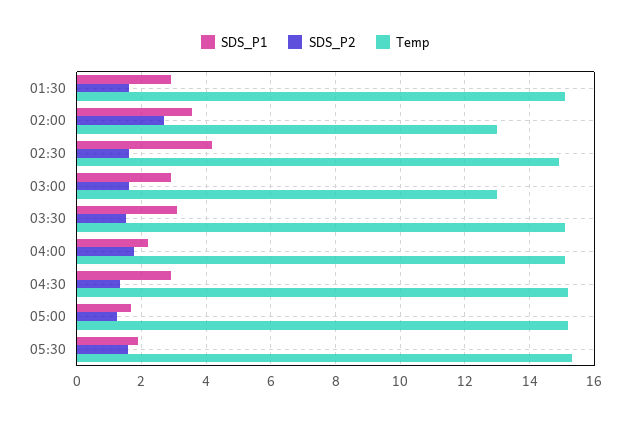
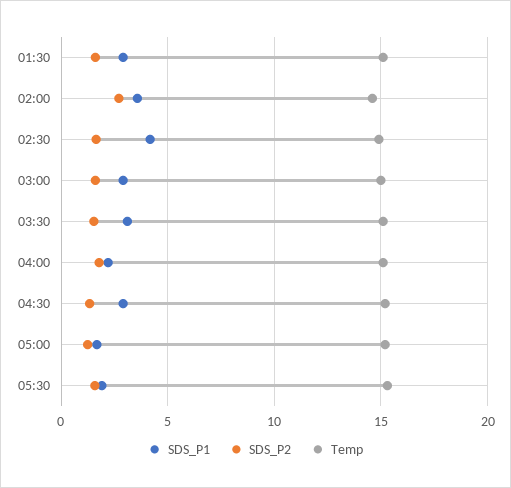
  {
    "SDS_P1": {
      "01:30": 3,
      "02:00": 3.6,
      "02:30": 4.2,
      "03:00": 3,
      "03:30": 3.2,
      "04:00": 2.2,
      "04:30": 3,
      "05:00": 1.6,
      "05:30": 2
    },
    "SDS_P2": {
      "01:30": 1.6,
      "02:00": 2.8,
      "02:30": 1.6,
      "03:00": 1.6,
      "03:30": 1.6,
      "04:00": 1.8,
      "04:30": 1.4,
      "05:00": 1.2,
      "05:30": 1.6
    },
    "Temp": {
      "01:30": 15.2,
-     "02:00": 13,
+     "02:00": 14.5,
      "02:30": 15,
-     "03:00": 13,
+     "03:00": 15,
      "03:30": 15.2,
      "04:00": 15.2,
      "04:30": 15.2,
      "05:00": 15.2,
      "05:30": 15.4
    }
  }

